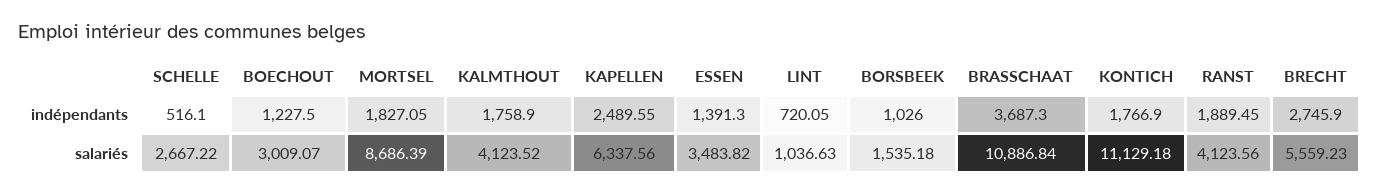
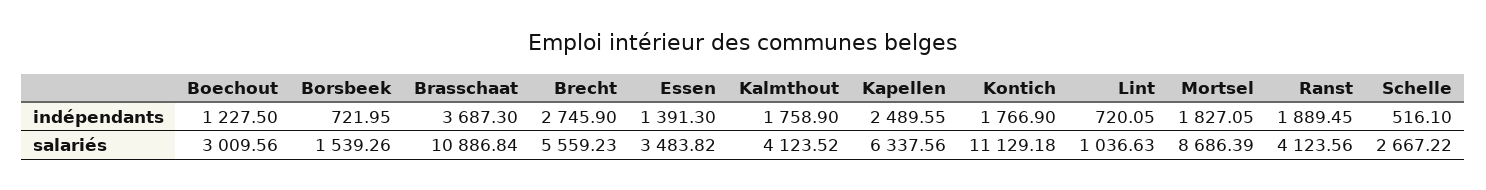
  {
    "SCHELLE": {
      "indépendants": 516.1,
      "salariés": 2667.22
    },
    "BOECHOUT": {
      "indépendants": 1227.5,
-     "salariés": 3009.07
+     "salariés": 3009.56
    },
    "MORTSEL": {
      "indépendants": 1827.05,
      "salariés": 8686.39
    },
    "KALMTHOUT": {
      "indépendants": 1758.9,
      "salariés": 4123.52
    },
    "KAPELLEN": {
      "indépendants": 2489.55,
      "salariés": 6337.56
    },
    "ESSEN": {
      "indépendants": 1391.3,
      "salariés": 3483.82
    },
    "LINT": {
      "indépendants": 720.05,
      "salariés": 1036.63
    },
    "BORSBEEK": {
-     "indépendants": 1026,
+     "indépendants": 721.95,
-     "salariés": 1535.18
+     "salariés": 1539.26
    },
    "BRASSCHAAT": {
      "indépendants": 3687.3,
      "salariés": 10886.84
    },
    "KONTICH": {
      "indépendants": 1766.9,
      "salariés": 11129.18
    },
    "RANST": {
      "indépendants": 1889.45,
      "salariés": 4123.56
    },
    "BRECHT": {
      "indépendants": 2745.9,
      "salariés": 5559.23
    }
  }

